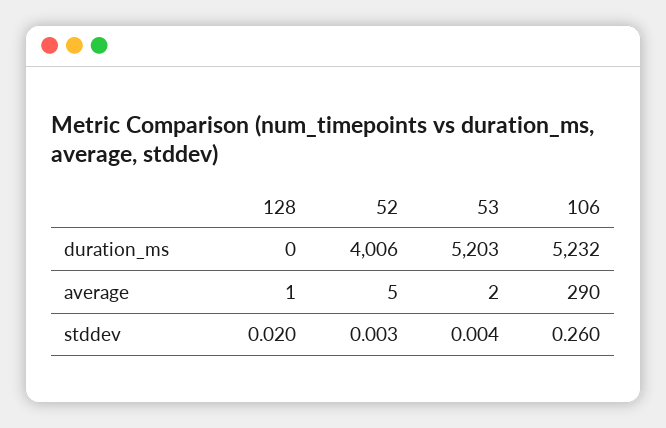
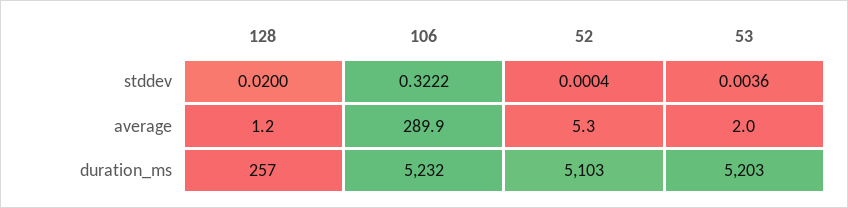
  {
    "128": {
-     "duration_ms": 0,
+     "duration_ms": 257,
      "average": 1.2,
      "stddev": 0.02
    },
    "52": {
-     "duration_ms": 4006,
+     "duration_ms": 5103,
      "average": 5.3,
-     "stddev": 0.003
+     "stddev": 0.0004
    },
    "53": {
      "duration_ms": 5203,
      "average": 2,
      "stddev": 0.0036
    },
    "106": {
      "duration_ms": 5232,
      "average": 289.9,
-     "stddev": 0.26
+     "stddev": 0.3222
    }
  }

